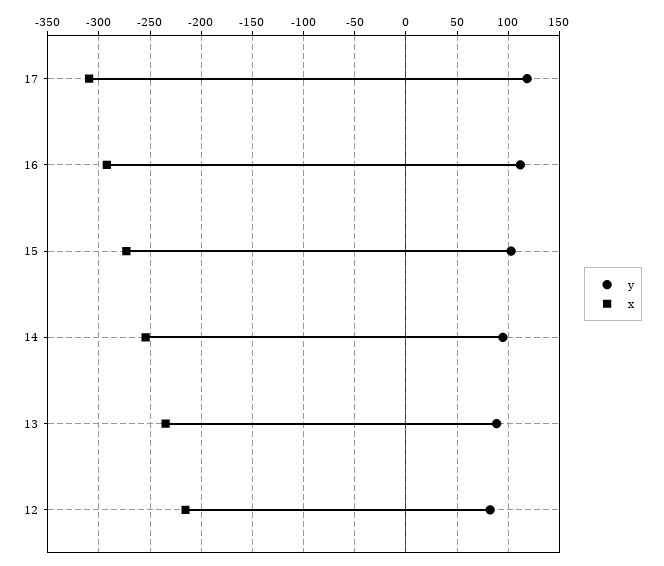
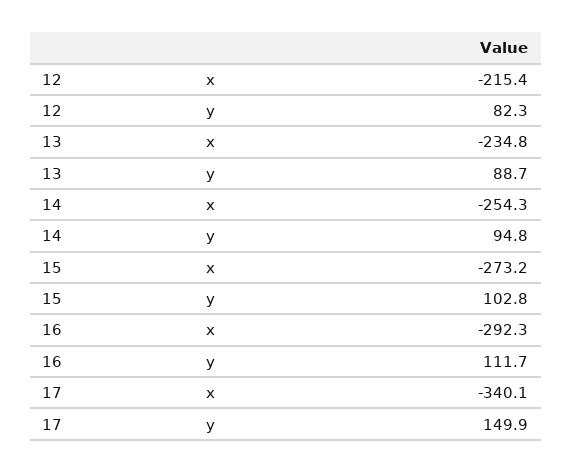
  {
    "y": {
-     "17": 120,
+     "17": 149.9,
      "16": 111.7,
      "15": 102.8,
      "14": 94.8,
      "13": 88.7,
      "12": 82.3
    },
    "x": {
-     "17": -310,
+     "17": -340.1,
      "16": -292.3,
      "15": -273.2,
      "14": -254.3,
      "13": -234.8,
      "12": -215.4
    }
  }

